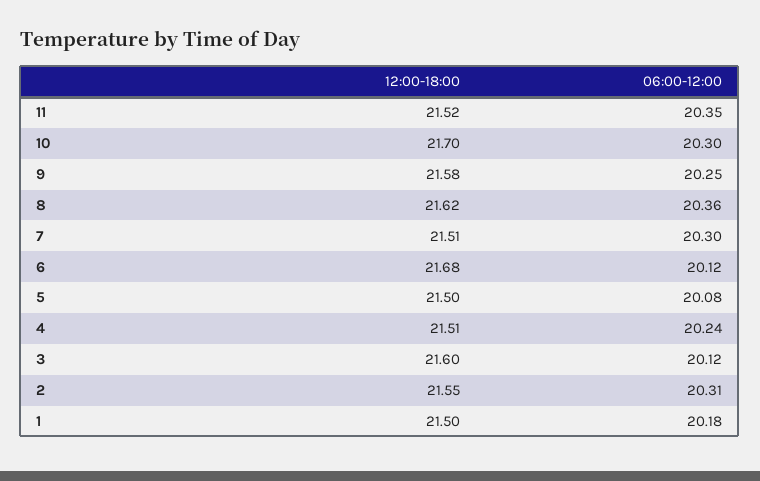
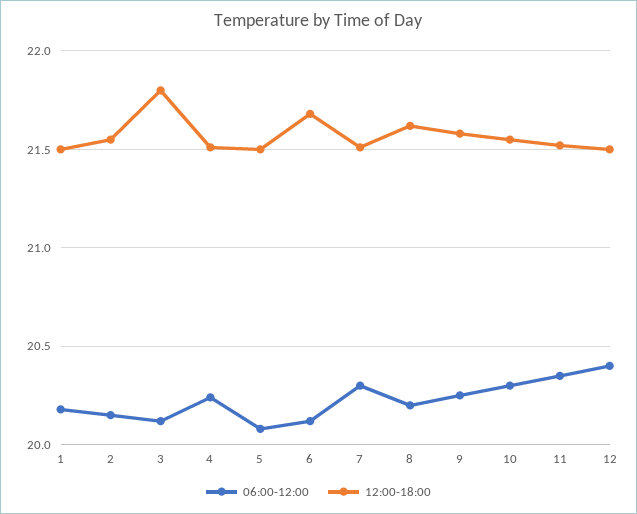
  {
    "12:00-18:00": {
      "11": 21.52,
-     "10": 21.7,
+     "10": 21.55,
      "9": 21.58,
      "8": 21.62,
      "7": 21.51,
      "6": 21.68,
      "5": 21.5,
      "4": 21.51,
-     "3": 21.6,
+     "3": 21.8,
      "2": 21.55,
-     "1": 21.5
+     "1": 21.5,
+     "12": 21.5
    },
    "06:00-12:00": {
      "11": 20.35,
      "10": 20.3,
      "9": 20.25,
-     "8": 20.36,
+     "8": 20.2,
      "7": 20.3,
      "6": 20.12,
      "5": 20.08,
      "4": 20.24,
      "3": 20.12,
-     "2": 20.31,
+     "2": 20.15,
-     "1": 20.18
+     "1": 20.18,
+     "12": 20.4
    }
  }

